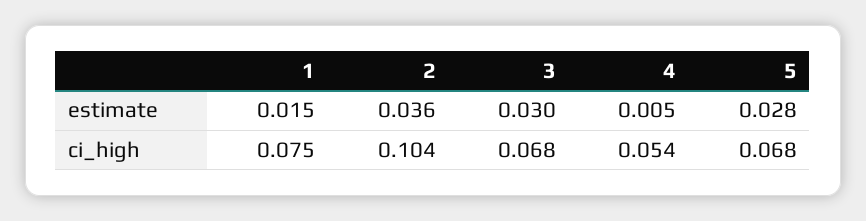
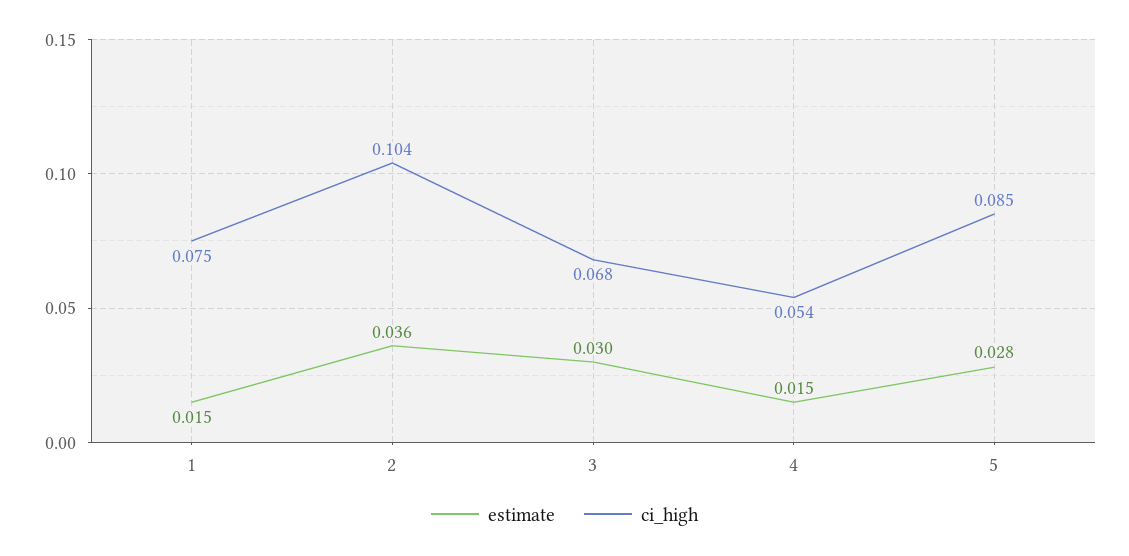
  {
    "estimate": {
      "1": 0.015,
      "2": 0.036,
      "3": 0.03,
-     "4": 0.005,
+     "4": 0.015,
      "5": 0.028
    },
    "ci_high": {
      "1": 0.075,
      "2": 0.104,
      "3": 0.068,
      "4": 0.054,
-     "5": 0.068
+     "5": 0.085
    }
  }

